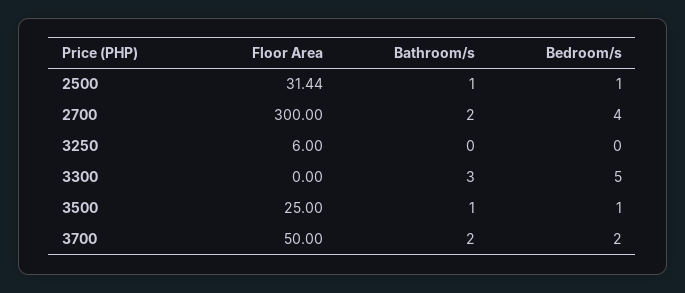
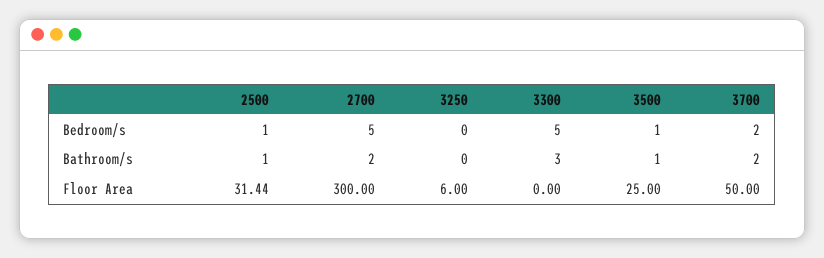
  {
    "Floor Area": {
      "2500": 31.44,
      "2700": 300,
      "3250": 6,
      "3300": 0,
      "3500": 25,
      "3700": 50
    },
    "Bathroom/s": {
      "2500": 1,
      "2700": 2,
      "3250": 0,
      "3300": 3,
      "3500": 1,
      "3700": 2
    },
    "Bedroom/s": {
      "2500": 1,
-     "2700": 4,
+     "2700": 5,
      "3250": 0,
      "3300": 5,
      "3500": 1,
      "3700": 2
    }
  }

